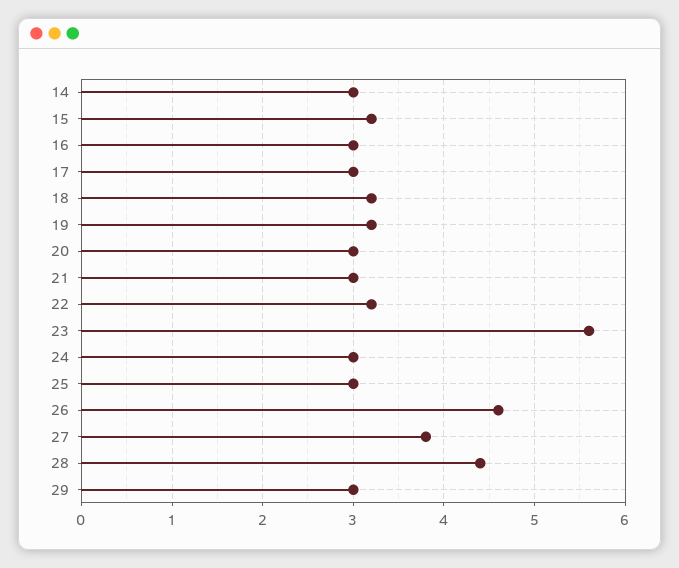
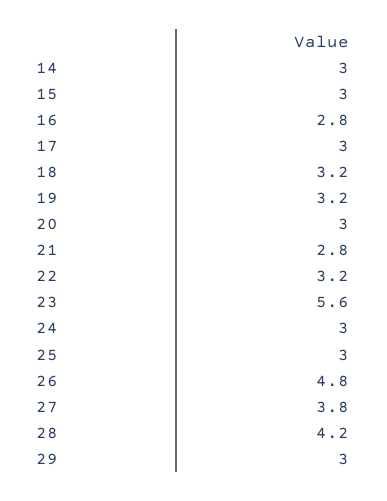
  {
    "14": 3,
-   "15": 3.2,
+   "15": 3,
-   "16": 3,
+   "16": 2.8,
    "17": 3,
    "18": 3.2,
    "19": 3.2,
    "20": 3,
-   "21": 3,
+   "21": 2.8,
    "22": 3.2,
    "23": 5.6,
    "24": 3,
    "25": 3,
-   "26": 4.6,
+   "26": 4.8,
    "27": 3.8,
-   "28": 4.4,
+   "28": 4.2,
    "29": 3
  }

